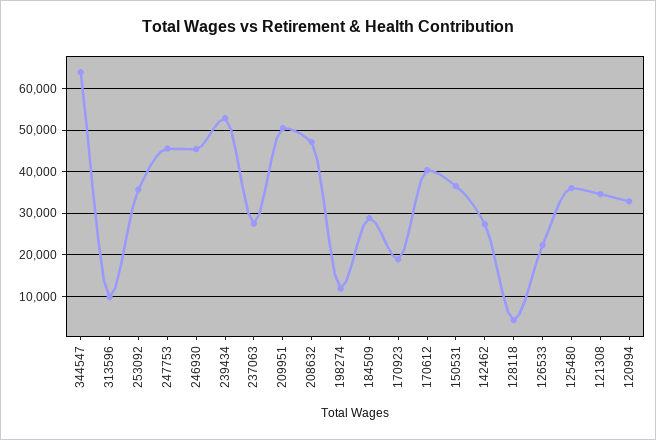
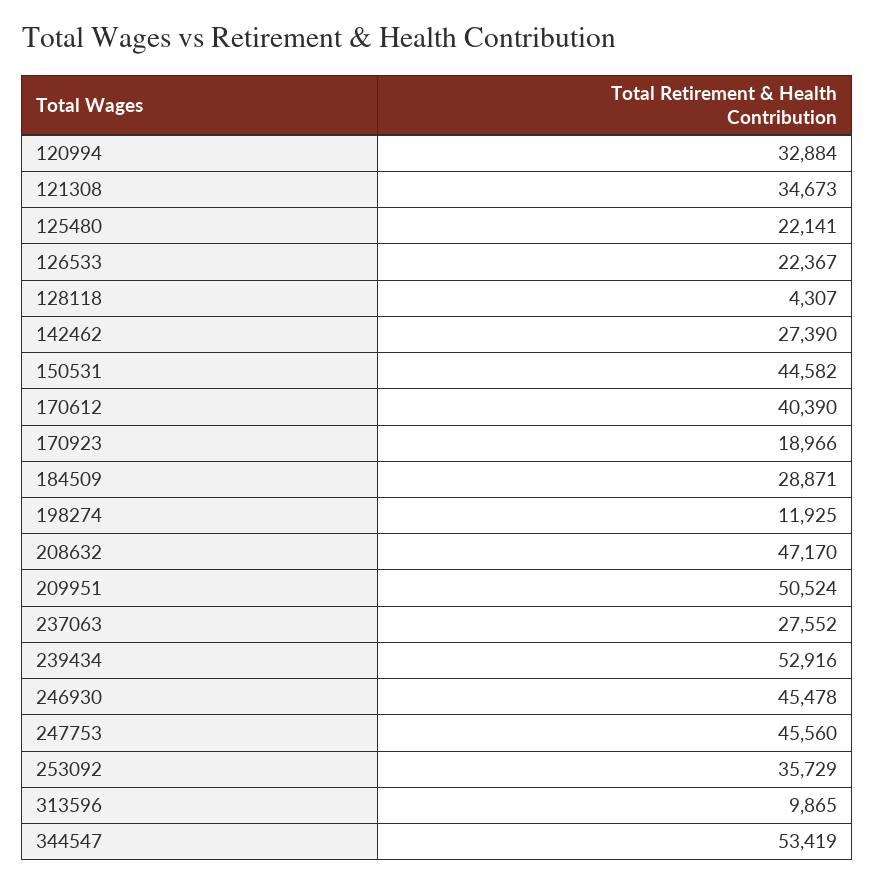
  {
-   "344547": 64000,
+   "344547": 53419,
    "313596": 9865,
    "253092": 35729,
    "247753": 45560,
    "246930": 45478,
    "239434": 52916,
    "237063": 27552,
    "209951": 50524,
    "208632": 47170,
    "198274": 11925,
    "184509": 28871,
    "170923": 18966,
    "170612": 40390,
-   "150531": 36000,
+   "150531": 44582,
    "142462": 27390,
    "128118": 4307,
    "126533": 22367,
-   "125480": 36000,
+   "125480": 22141,
    "121308": 34673,
    "120994": 32884
  }

